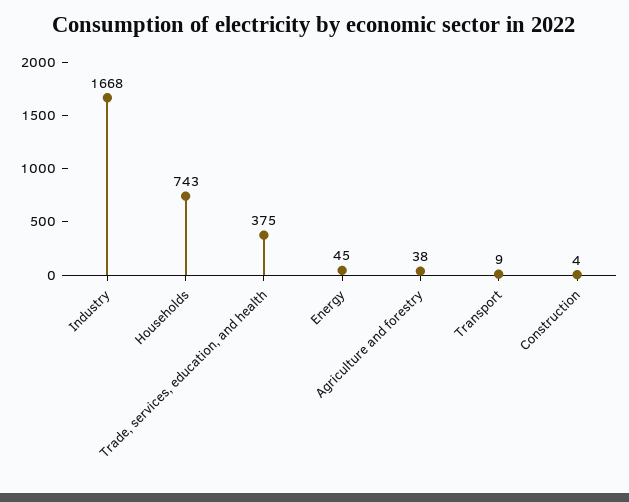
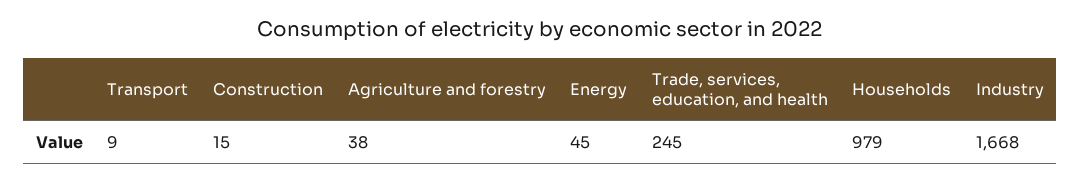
  {
    "Industry": 1668,
-   "Households": 743,
+   "Households": 979,
-   "Trade, services, education, and health": 375,
+   "Trade, services, education, and health": 245,
    "Energy": 45,
    "Agriculture and forestry": 38,
    "Transport": 9,
-   "Construction": 4
+   "Construction": 15
  }

